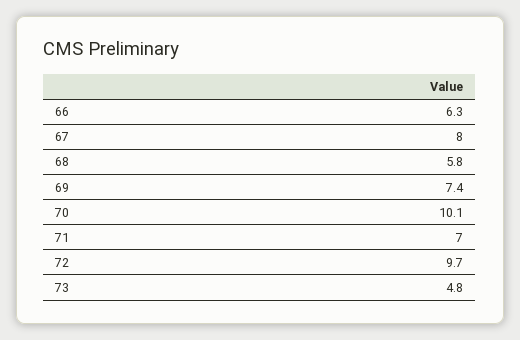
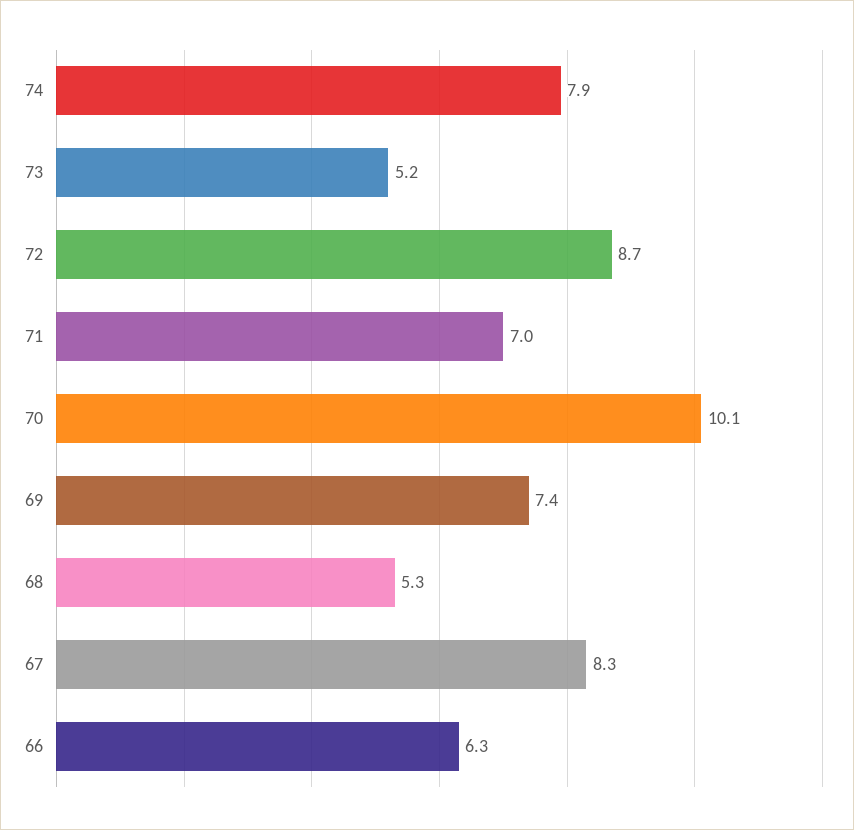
  {
    "66": 6.3,
-   "67": 8,
+   "67": 8.3,
-   "68": 5.8,
+   "68": 5.3,
    "69": 7.4,
    "70": 10.1,
    "71": 7,
-   "72": 9.7,
+   "72": 8.7,
-   "73": 4.8
+   "73": 5.2,
+   "74": 7.9
  }

